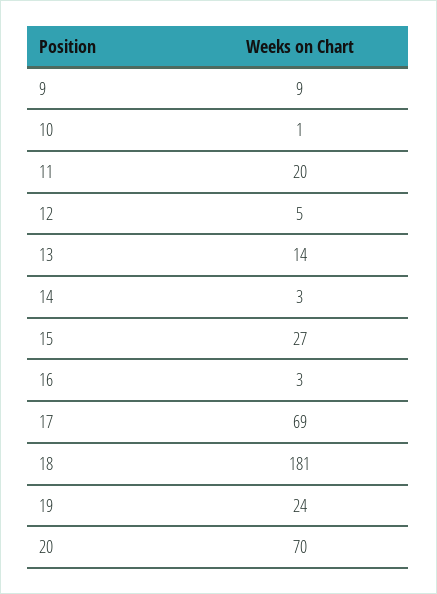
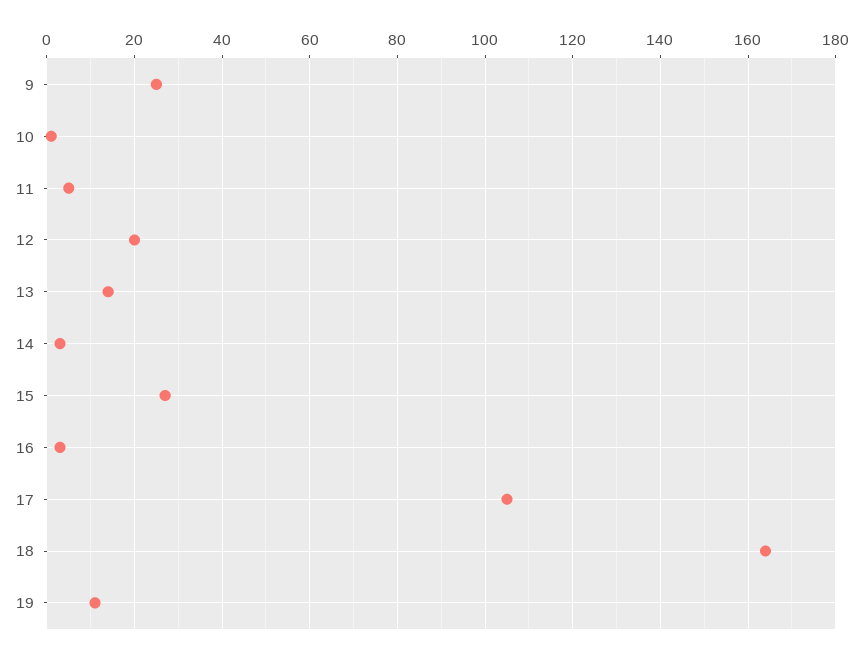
  {
-   "9": 9,
+   "9": 25,
    "10": 1,
-   "11": 20,
+   "11": 5,
-   "12": 5,
+   "12": 20,
    "13": 14,
    "14": 3,
    "15": 27,
    "16": 3,
-   "17": 69,
+   "17": 105,
-   "18": 181,
+   "18": 165,
-   "19": 24,
+   "19": 10
-   "20": 70
  }

